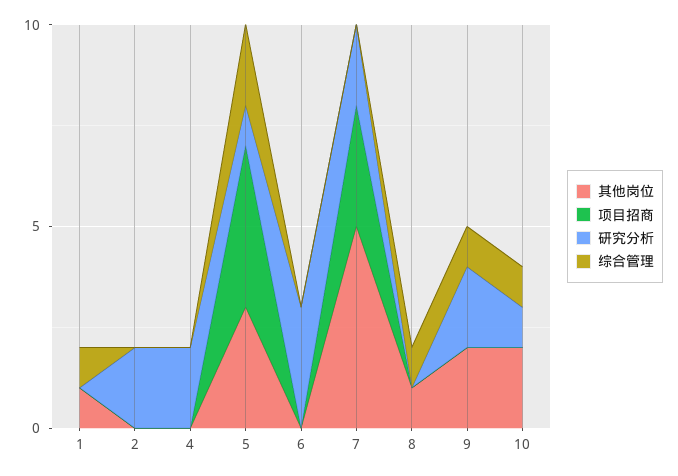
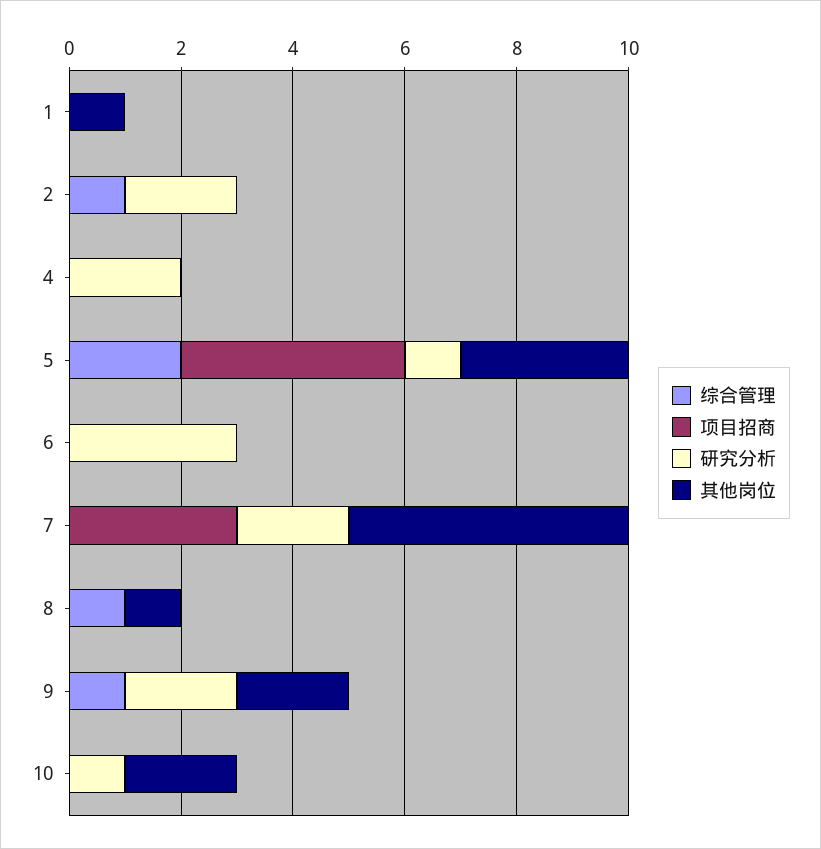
  {
    "其他岗位": {
      "1": 1,
      "2": 0,
      "4": 0,
      "5": 3,
      "6": 0,
      "7": 5,
      "8": 1,
      "9": 2,
      "10": 2
    },
    "项目招商": {
      "1": 0,
      "2": 0,
      "4": 0,
      "5": 4,
      "6": 0,
      "7": 3,
      "8": 0,
      "9": 0,
      "10": 0
    },
    "研究分析": {
      "1": 0,
      "2": 2,
      "4": 2,
      "5": 1,
      "6": 3,
      "7": 2,
      "8": 0,
      "9": 2,
      "10": 1
    },
    "综合管理": {
-     "1": 1,
+     "1": 0,
-     "2": 0,
+     "2": 1,
      "4": 0,
      "5": 2,
      "6": 0,
      "7": 0,
      "8": 1,
      "9": 1,
-     "10": 1
+     "10": 0
    }
  }

